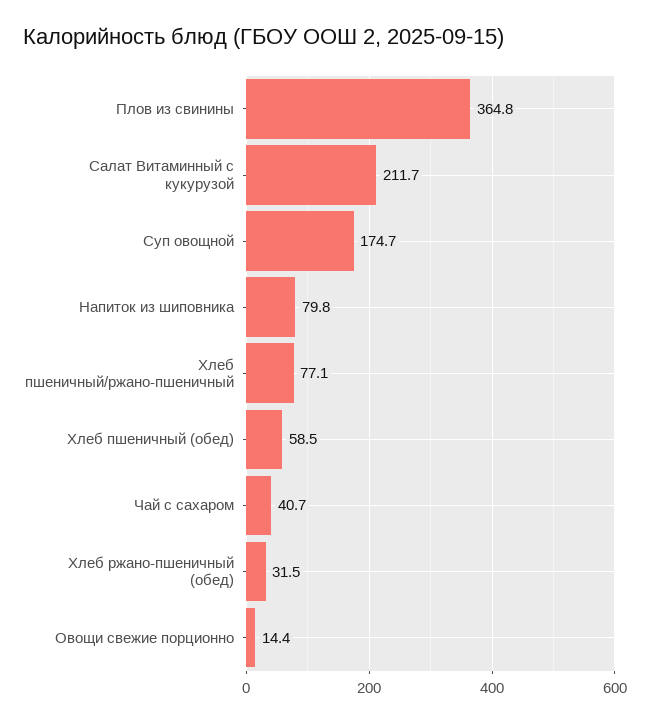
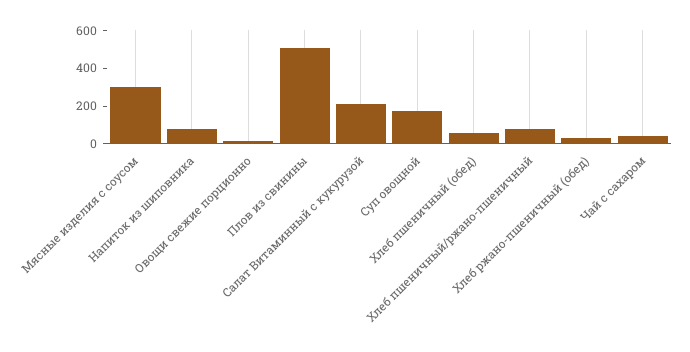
  {
-   "Плов из свинины": 364.8,
+   "Плов из свинины": 500,
    "Салат Витаминный с кукурузой": 211.7,
    "Суп овощной": 174.7,
    "Напиток из шиповника": 79.8,
    "Хлеб пшеничный/ржано-пшеничный": 77.1,
    "Хлеб пшеничный (обед)": 58.5,
    "Чай с сахаром": 40.7,
    "Хлеб ржано-пшеничный (обед)": 31.5,
-   "Овощи свежие порционно": 14.4
+   "Овощи свежие порционно": 14.4,
+   "Мясные изделия с соусом": 300
  }

